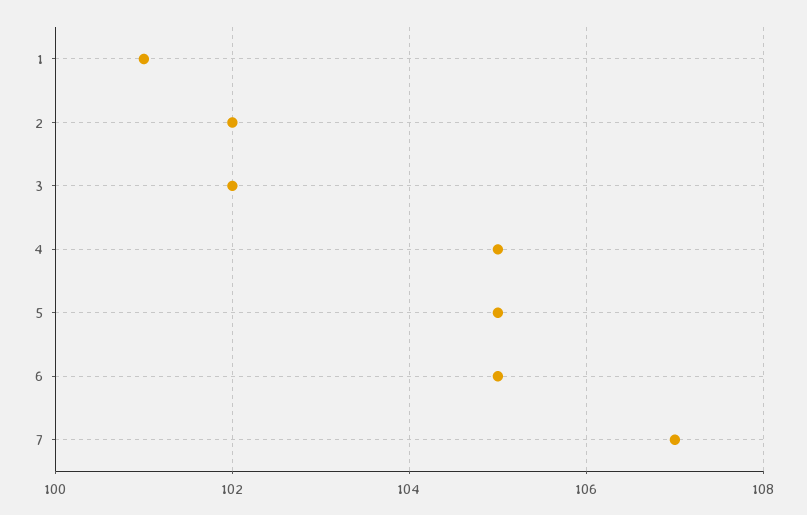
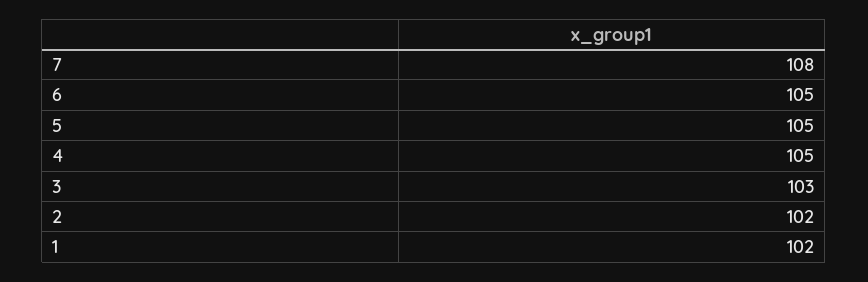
  {
-   "1": 101,
+   "1": 102,
    "2": 102,
-   "3": 102,
+   "3": 103,
    "4": 105,
    "5": 105,
    "6": 105,
-   "7": 107
+   "7": 108
  }

